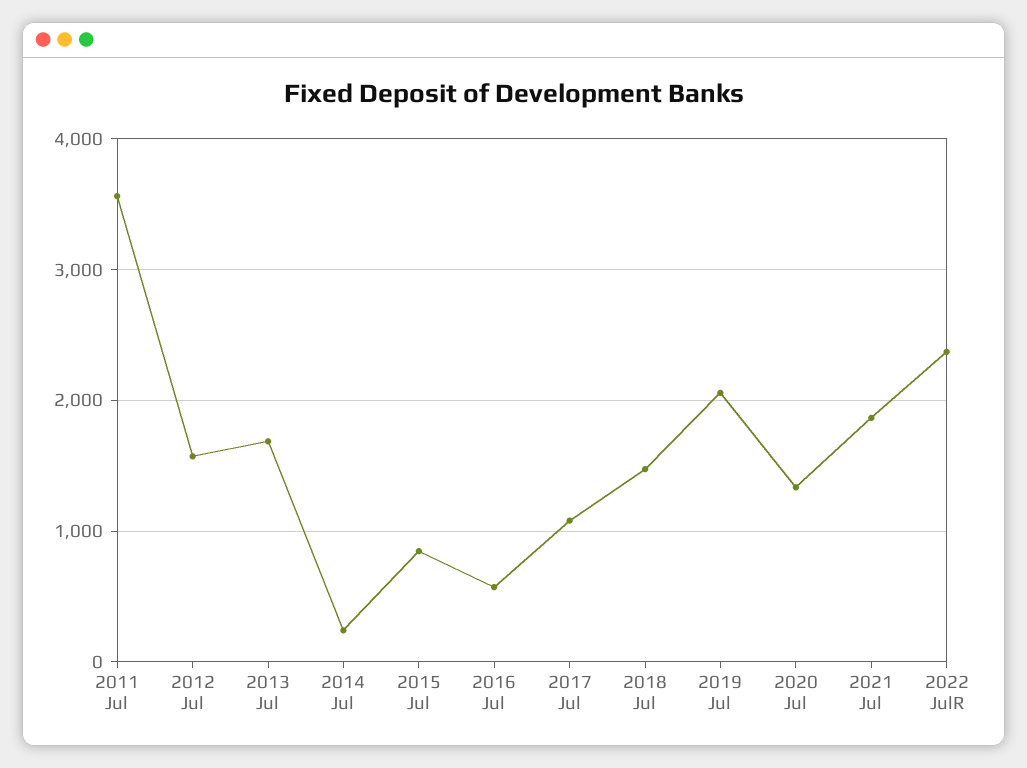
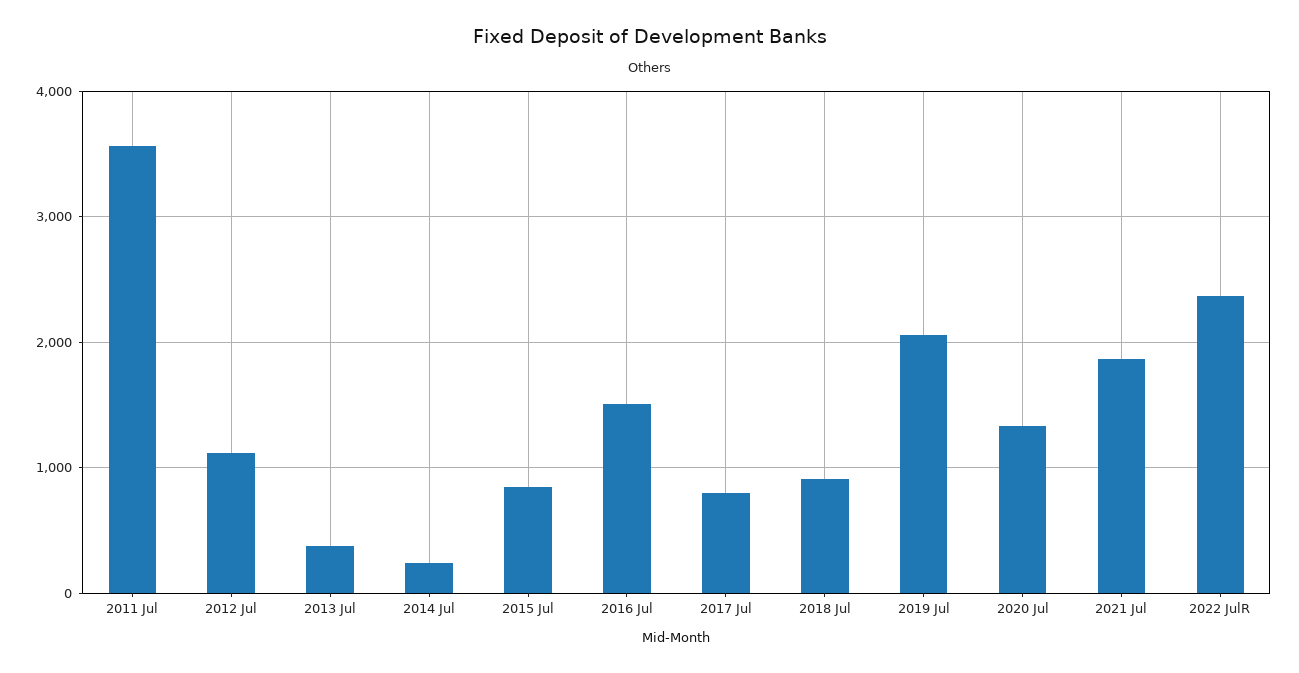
  {
    "2011 Jul": 3600,
-   "2012 Jul": 1600,
+   "2012 Jul": 1100,
-   "2013 Jul": 1700,
+   "2013 Jul": 400,
    "2014 Jul": 200,
    "2015 Jul": 800,
-   "2016 Jul": 600,
+   "2016 Jul": 1500,
-   "2017 Jul": 1100,
+   "2017 Jul": 800,
-   "2018 Jul": 1500,
+   "2018 Jul": 900,
    "2019 Jul": 2100,
    "2020 Jul": 1300,
    "2021 Jul": 1900,
    "2022 JulR": 2400
  }

